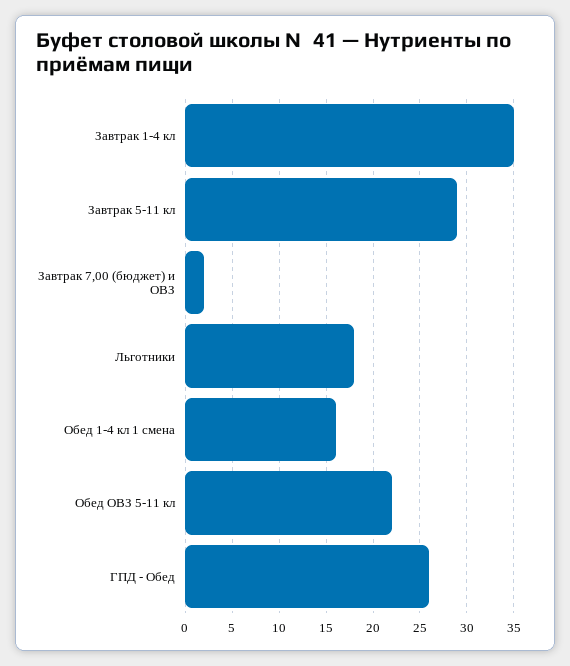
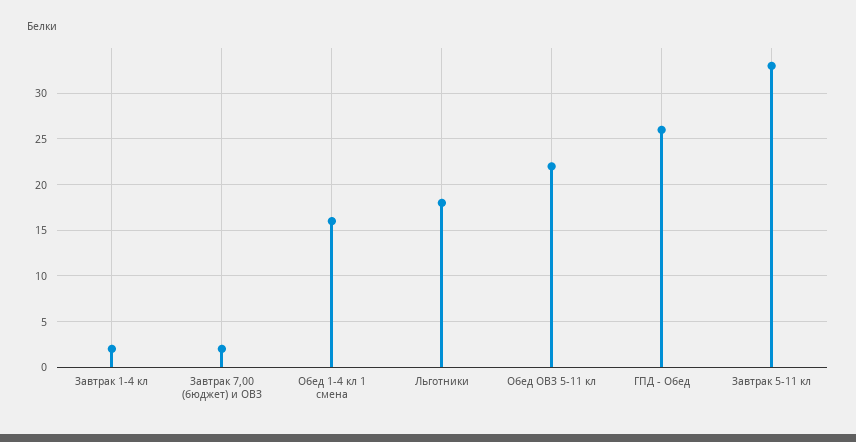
  {
-   "Завтрак 1-4 кл": 35,
+   "Завтрак 1-4 кл": 2,
-   "Завтрак 5-11 кл": 29,
+   "Завтрак 5-11 кл": 33,
    "Завтрак 7,00 (бюджет) и ОВЗ": 2,
    "Льготники": 18,
    "Обед 1-4 кл 1 смена": 16,
    "Обед ОВЗ 5-11 кл": 22,
    "ГПД - Обед": 26
  }

